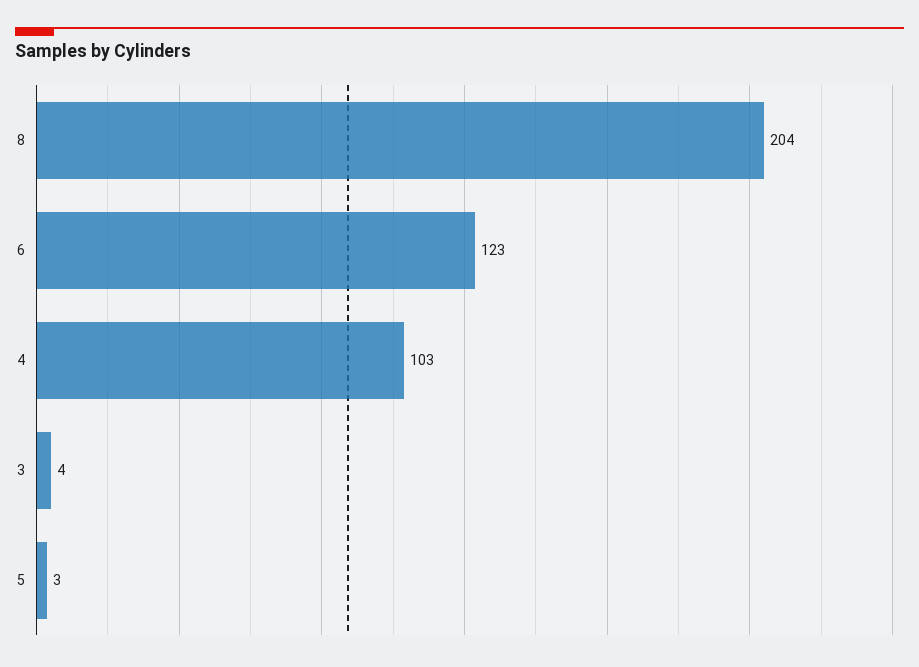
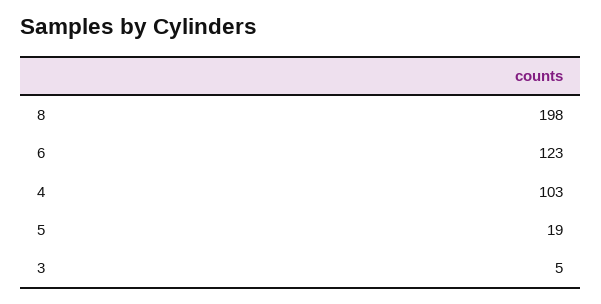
  {
-   "8": 204,
+   "8": 198,
    "6": 123,
    "4": 103,
-   "3": 4,
+   "3": 5,
-   "5": 3
+   "5": 19
  }

